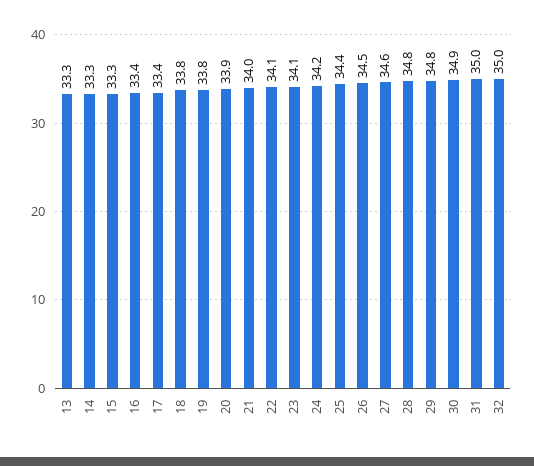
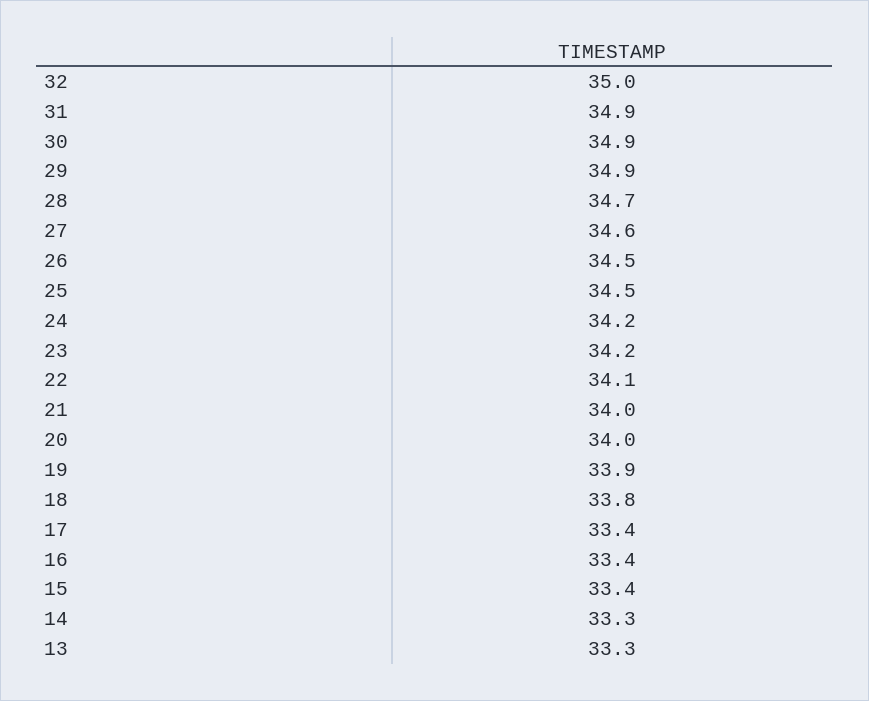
  {
    "13": 33.3,
    "14": 33.3,
-   "15": 33.3,
+   "15": 33.4,
    "16": 33.4,
    "17": 33.4,
    "18": 33.8,
-   "19": 33.8,
+   "19": 33.9,
-   "20": 33.9,
+   "20": 34,
    "21": 34,
    "22": 34.1,
-   "23": 34.1,
+   "23": 34.2,
    "24": 34.2,
-   "25": 34.4,
+   "25": 34.5,
    "26": 34.5,
    "27": 34.6,
-   "28": 34.8,
+   "28": 34.7,
-   "29": 34.8,
+   "29": 34.9,
    "30": 34.9,
-   "31": 35,
+   "31": 34.9,
    "32": 35
  }

